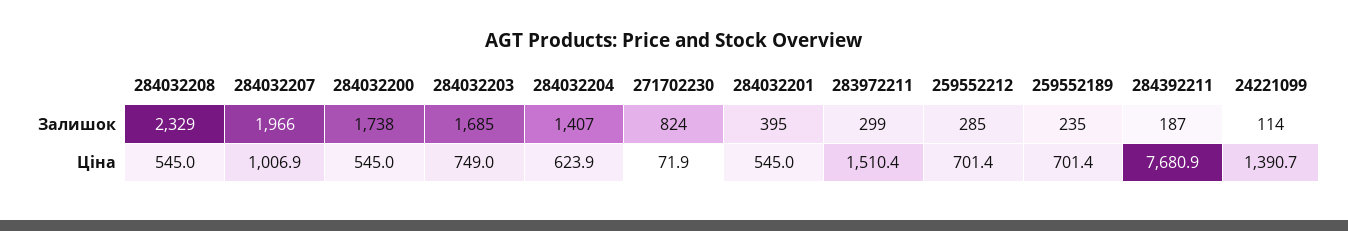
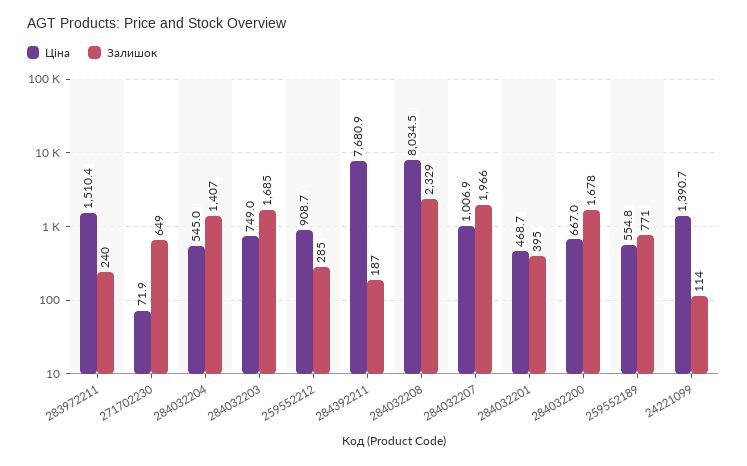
  {
    "Залишок": {
      "284032208": 2329,
      "284032207": 1966,
-     "284032200": 1738,
+     "284032200": 1678,
      "284032203": 1685,
      "284032204": 1407,
-     "271702230": 824,
+     "271702230": 649,
      "284032201": 395,
-     "283972211": 299,
+     "283972211": 240,
      "259552212": 285,
-     "259552189": 235,
+     "259552189": 771,
      "284392211": 187,
      "24221099": 114
    },
    "Ціна": {
-     "284032208": 545,
+     "284032208": 8034.5,
      "284032207": 1006.9,
-     "284032200": 545,
+     "284032200": 667,
      "284032203": 749,
-     "284032204": 623.9,
+     "284032204": 545,
      "271702230": 71.9,
-     "284032201": 545,
+     "284032201": 468.7,
      "283972211": 1510.4,
-     "259552212": 701.4,
+     "259552212": 908.7,
-     "259552189": 701.4,
+     "259552189": 554.8,
      "284392211": 7680.9,
      "24221099": 1390.7
    }
  }

